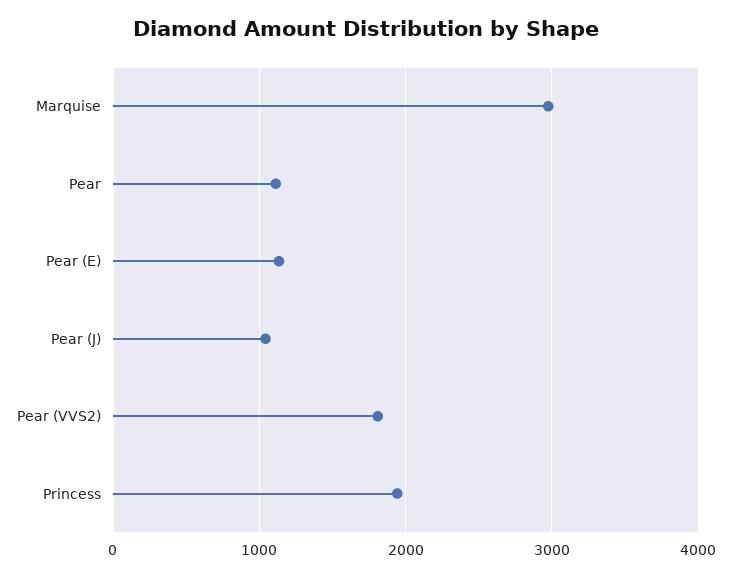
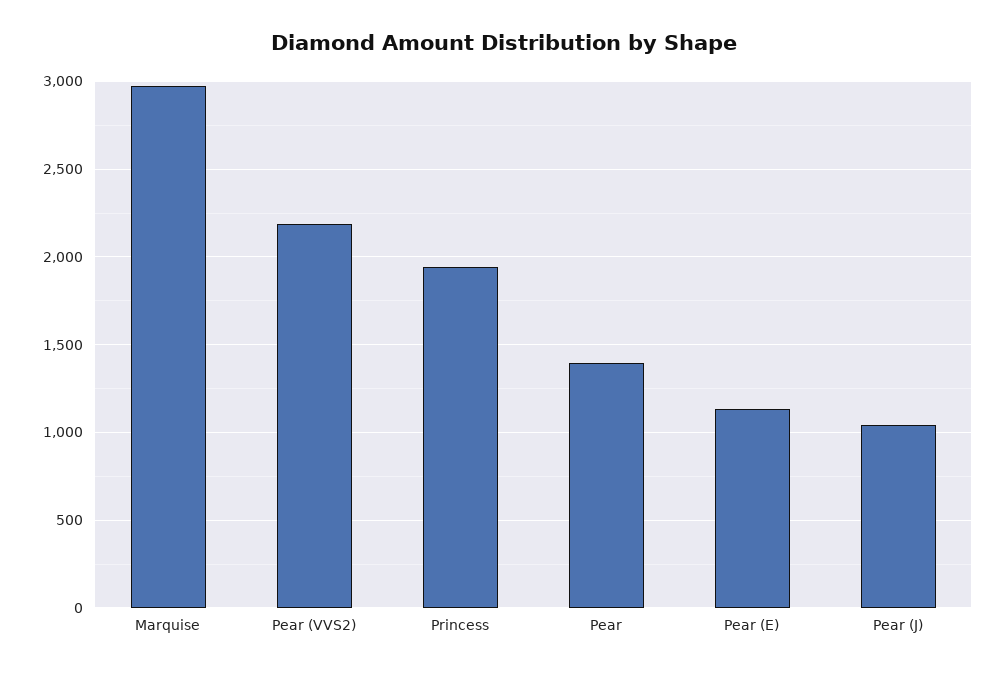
  {
    "Marquise": 3000,
-   "Pear": 1100,
+   "Pear": 1400,
    "Pear (E)": 1150,
    "Pear (J)": 1050,
-   "Pear (VVS2)": 1800,
+   "Pear (VVS2)": 2200,
    "Princess": 1950
  }

